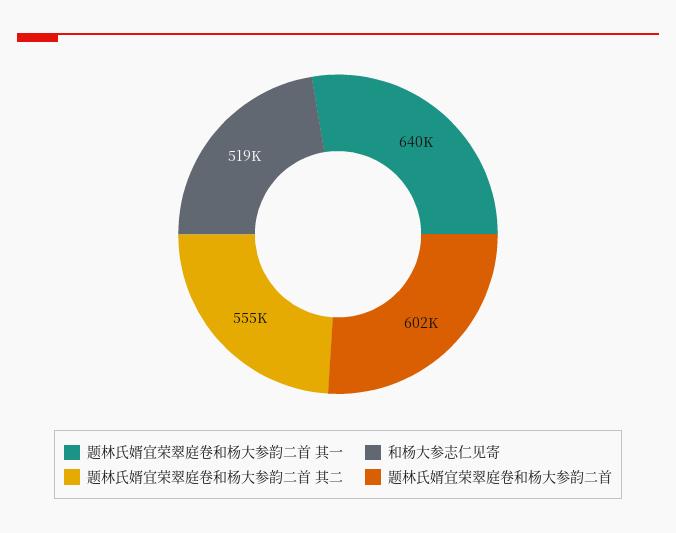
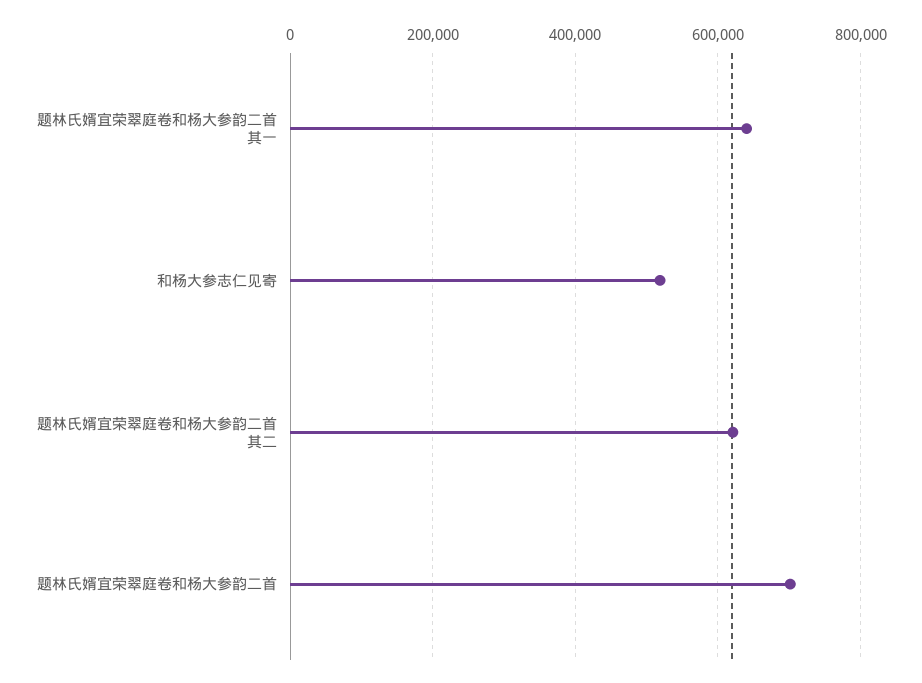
  {
    "题林氏婿宜荣翠庭卷和杨大参韵二首 其一": 640000,
    "和杨大参志仁见寄": 519000,
-   "题林氏婿宜荣翠庭卷和杨大参韵二首 其二": 555000,
+   "题林氏婿宜荣翠庭卷和杨大参韵二首 其二": 620000,
-   "题林氏婿宜荣翠庭卷和杨大参韵二首": 602000
+   "题林氏婿宜荣翠庭卷和杨大参韵二首": 700000
  }

